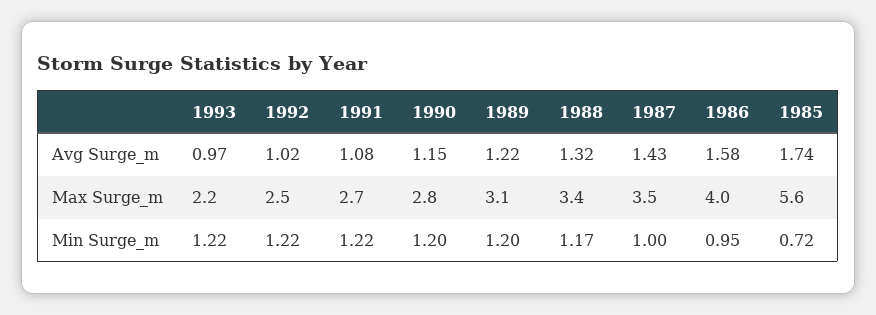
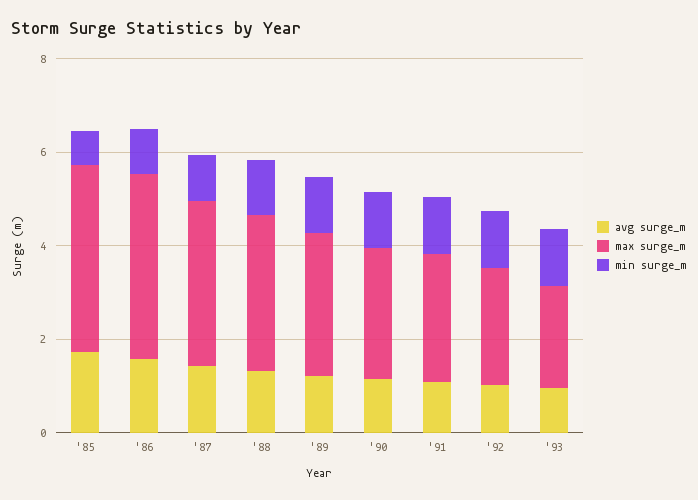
  {
    "Avg Surge_m": {
      "1993": 0.97,
      "1992": 1.02,
      "1991": 1.08,
      "1990": 1.15,
      "1989": 1.22,
      "1988": 1.32,
      "1987": 1.43,
      "1986": 1.58,
      "1985": 1.74
    },
    "Max Surge_m": {
      "1993": 2.2,
      "1992": 2.5,
      "1991": 2.7,
      "1990": 2.8,
      "1989": 3.1,
      "1988": 3.4,
      "1987": 3.5,
      "1986": 4,
-     "1985": 5.6
+     "1985": 4
    },
    "Min Surge_m": {
      "1993": 1.22,
      "1992": 1.22,
      "1991": 1.22,
      "1990": 1.2,
      "1989": 1.2,
      "1988": 1.17,
      "1987": 1,
      "1986": 0.95,
      "1985": 0.72
    }
  }

